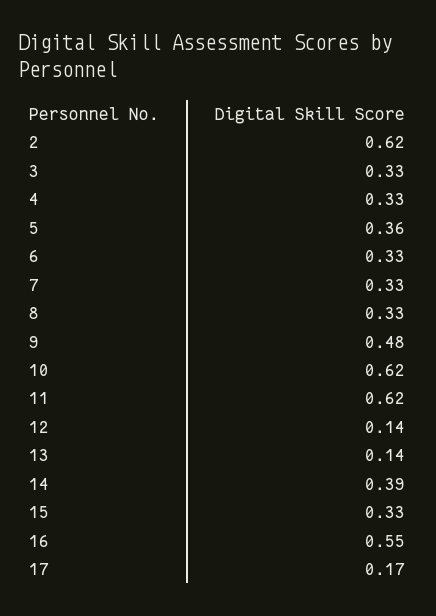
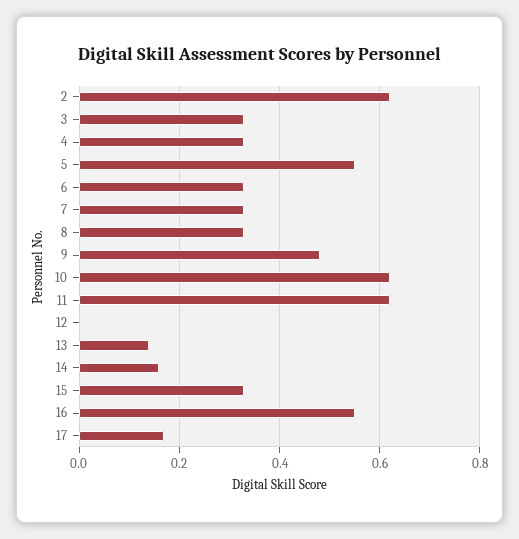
  {
    "2": 0.62,
    "3": 0.33,
    "4": 0.33,
-   "5": 0.36,
+   "5": 0.55,
    "6": 0.33,
    "7": 0.33,
    "8": 0.33,
    "9": 0.48,
    "10": 0.62,
    "11": 0.62,
-   "12": 0.14,
+   "12": 0,
    "13": 0.14,
-   "14": 0.39,
+   "14": 0.15,
    "15": 0.33,
    "16": 0.55,
    "17": 0.17
  }

